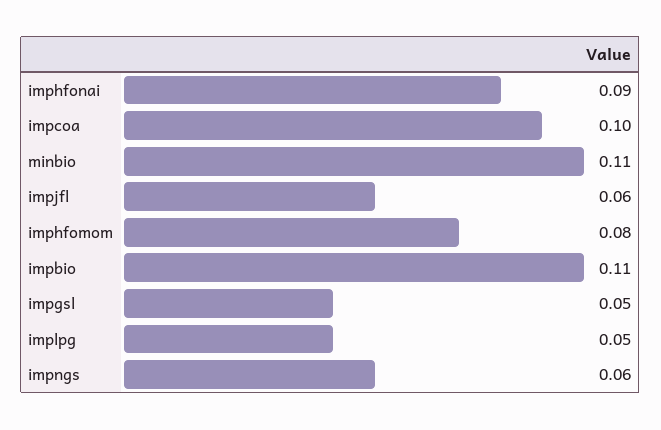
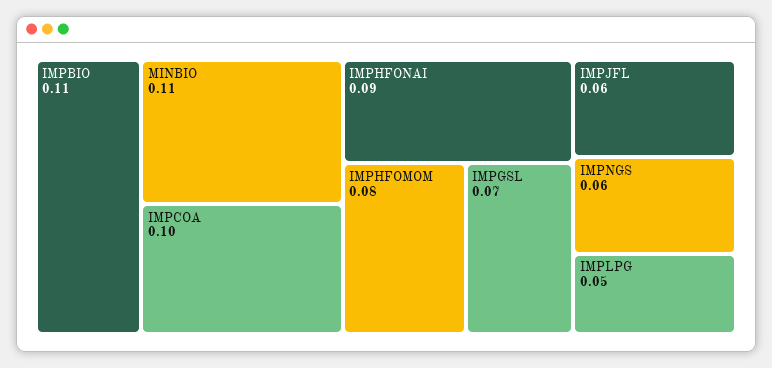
  {
    "imphfonai": 0.09,
    "impcoa": 0.1,
    "minbio": 0.11,
    "impjfl": 0.06,
    "imphfomom": 0.08,
    "impbio": 0.11,
-   "impgsl": 0.05,
+   "impgsl": 0.07,
    "implpg": 0.05,
    "impngs": 0.06
  }

